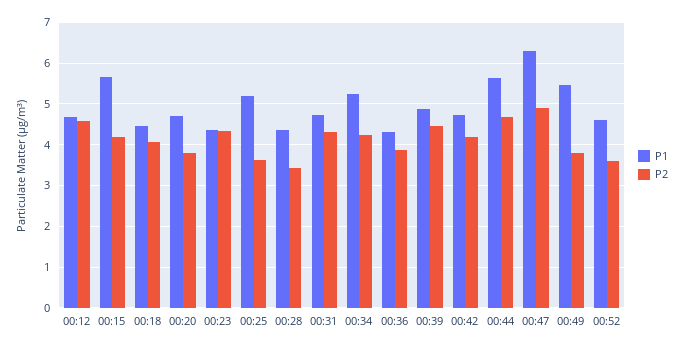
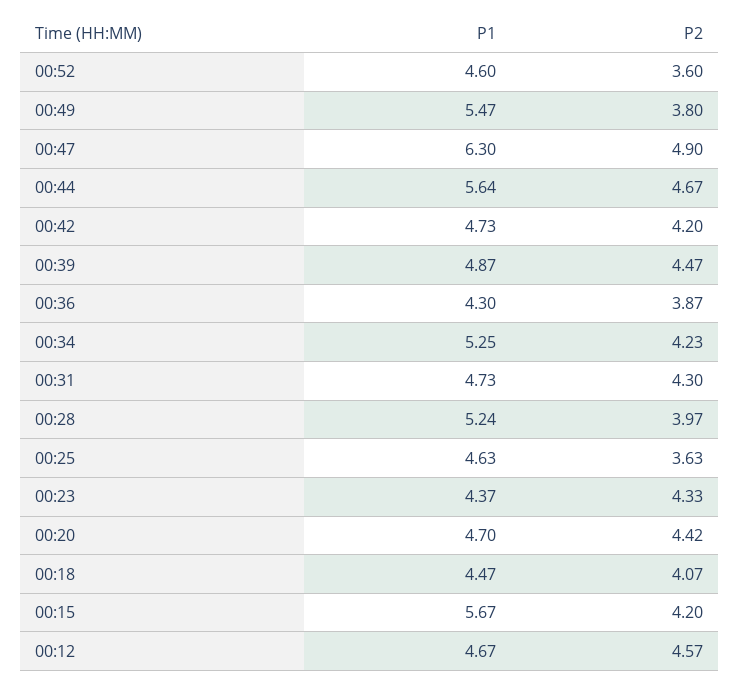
  {
    "P1": {
      "00:12": 4.67,
      "00:15": 5.67,
      "00:18": 4.47,
      "00:20": 4.7,
      "00:23": 4.37,
-     "00:25": 5.2,
+     "00:25": 4.63,
-     "00:28": 4.4,
+     "00:28": 5.24,
      "00:31": 4.73,
      "00:34": 5.25,
      "00:36": 4.3,
      "00:39": 4.87,
      "00:42": 4.73,
      "00:44": 5.64,
      "00:47": 6.3,
      "00:49": 5.47,
      "00:52": 4.6
    },
    "P2": {
      "00:12": 4.57,
      "00:15": 4.2,
      "00:18": 4.07,
-     "00:20": 3.8,
+     "00:20": 4.42,
      "00:23": 4.33,
      "00:25": 3.63,
-     "00:28": 3.4,
+     "00:28": 3.97,
      "00:31": 4.3,
      "00:34": 4.23,
      "00:36": 3.87,
      "00:39": 4.47,
      "00:42": 4.2,
      "00:44": 4.67,
      "00:47": 4.9,
      "00:49": 3.8,
      "00:52": 3.6
    }
  }

